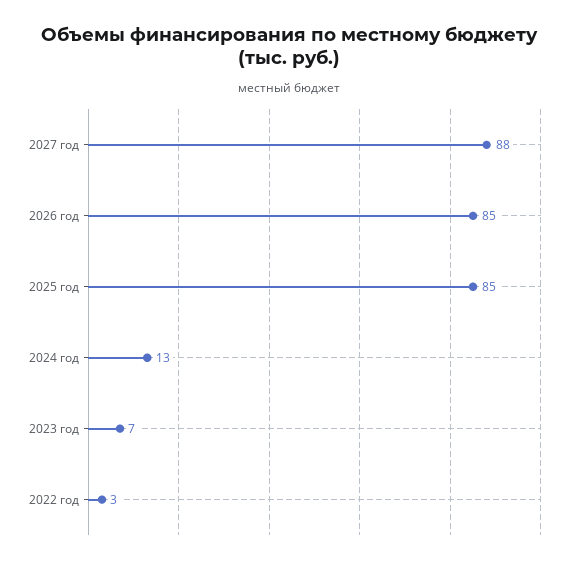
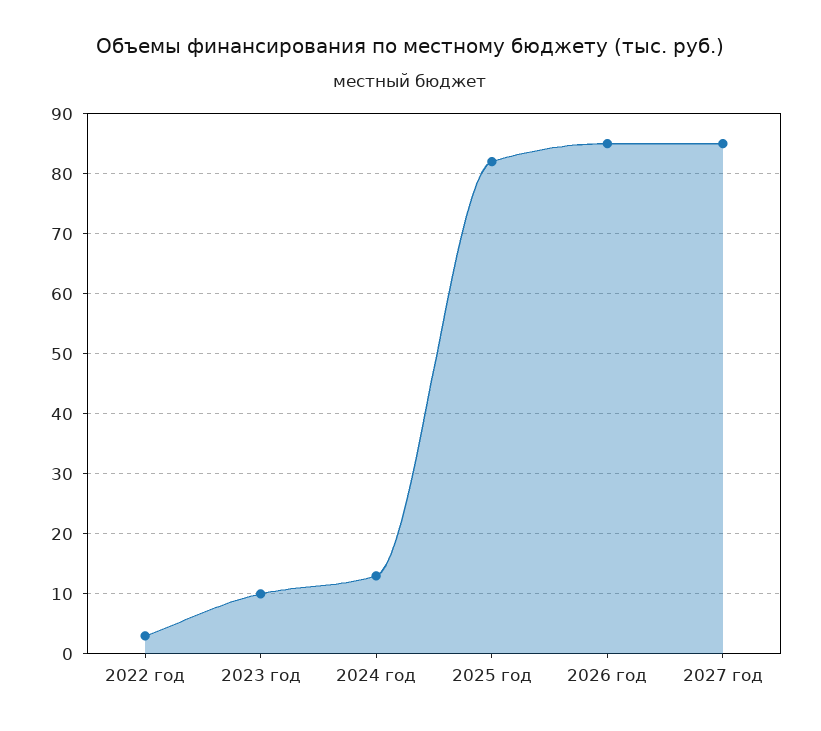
  {
-   "2027 год": 88,
+   "2027 год": 85,
    "2026 год": 85,
-   "2025 год": 85,
+   "2025 год": 82,
    "2024 год": 13,
-   "2023 год": 7,
+   "2023 год": 10,
    "2022 год": 3
  }

